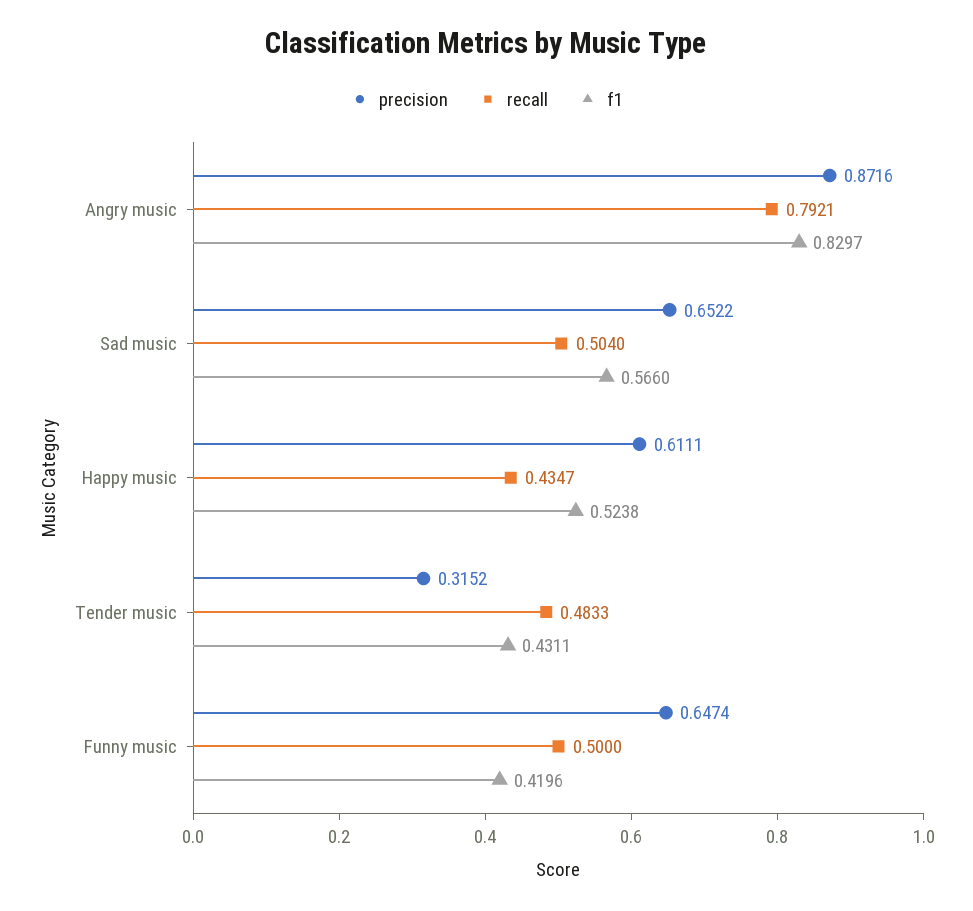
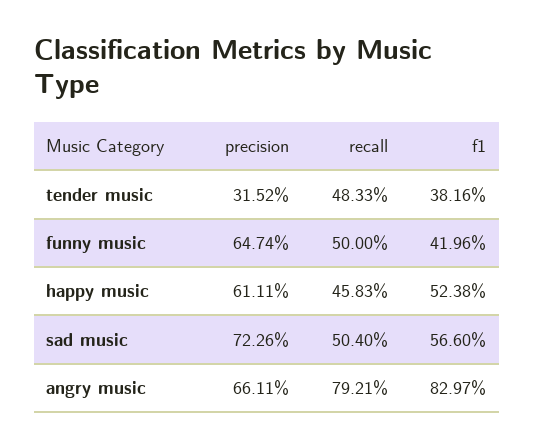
  {
    "precision": {
-     "Angry music": 0.8716,
+     "Angry music": 0.6611,
-     "Sad music": 0.6522,
+     "Sad music": 0.7226,
      "Happy music": 0.6111,
      "Tender music": 0.3152,
      "Funny music": 0.6474
    },
    "recall": {
      "Angry music": 0.7921,
      "Sad music": 0.504,
-     "Happy music": 0.4347,
+     "Happy music": 0.4583,
      "Tender music": 0.4833,
      "Funny music": 0.5
    },
    "f1": {
      "Angry music": 0.8297,
      "Sad music": 0.566,
      "Happy music": 0.5238,
-     "Tender music": 0.4311,
+     "Tender music": 0.3816,
      "Funny music": 0.4196
    }
  }

